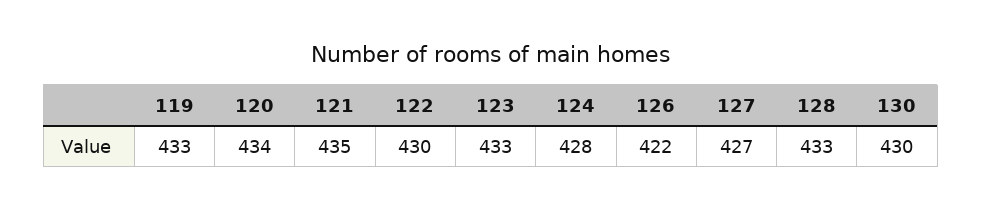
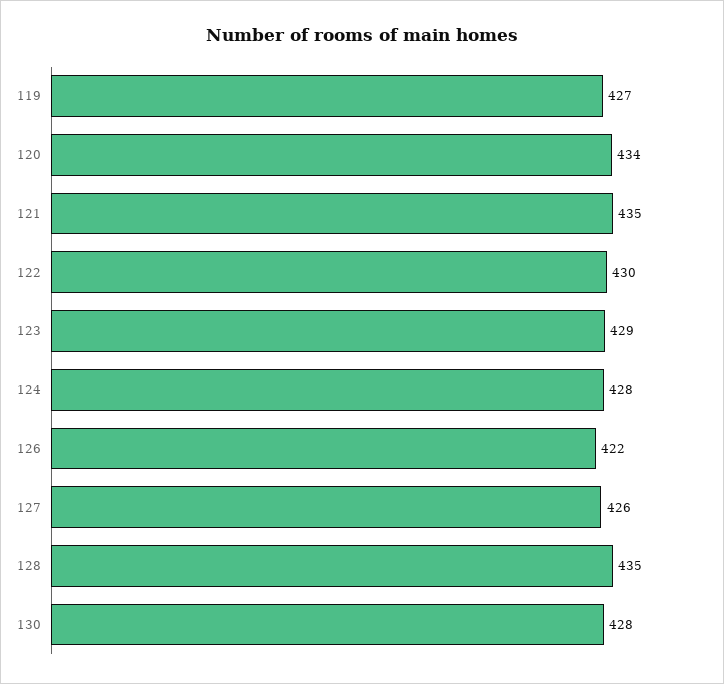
  {
-   "119": 433,
+   "119": 427,
    "120": 434,
    "121": 435,
    "122": 430,
-   "123": 433,
+   "123": 429,
    "124": 428,
    "126": 422,
-   "127": 427,
+   "127": 426,
-   "128": 433,
+   "128": 435,
-   "130": 430
+   "130": 428
  }

